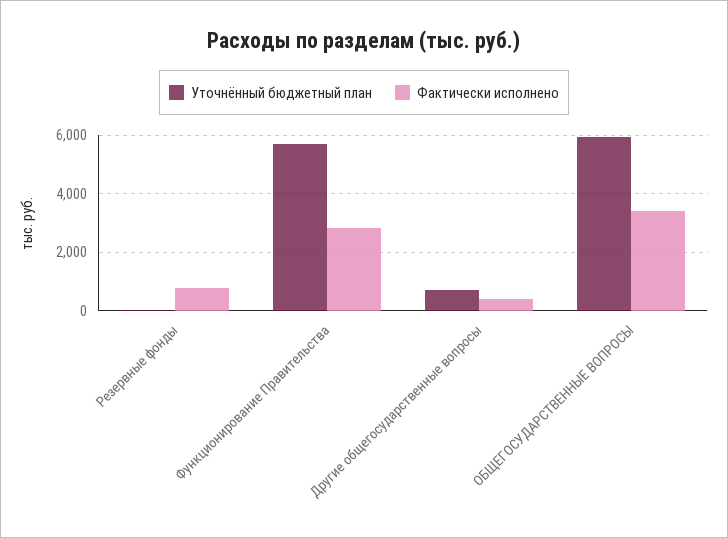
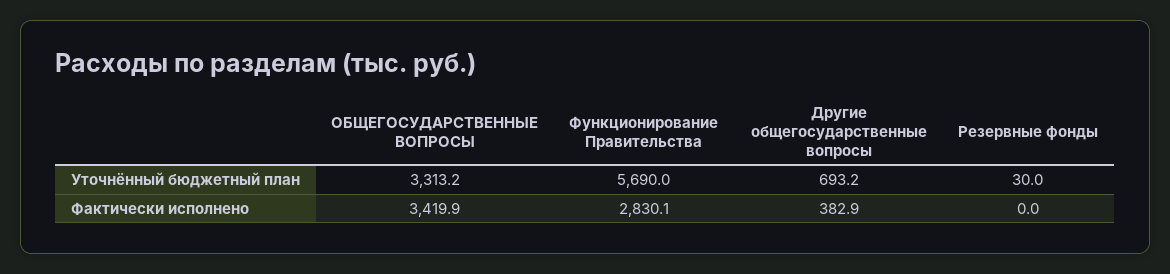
  {
    "Уточнённый бюджетный план": {
      "Резервные фонды": 30,
      "Функционирование Правительства": 5690,
      "Другие общегосударственные вопросы": 693.2,
-     "ОБЩЕГОСУДАРСТВЕННЫЕ ВОПРОСЫ": 6000
+     "ОБЩЕГОСУДАРСТВЕННЫЕ ВОПРОСЫ": 3313.2
    },
    "Фактически исполнено": {
-     "Резервные фонды": 750,
+     "Резервные фонды": 0,
      "Функционирование Правительства": 2830.1,
      "Другие общегосударственные вопросы": 382.9,
      "ОБЩЕГОСУДАРСТВЕННЫЕ ВОПРОСЫ": 3419.9
    }
  }

